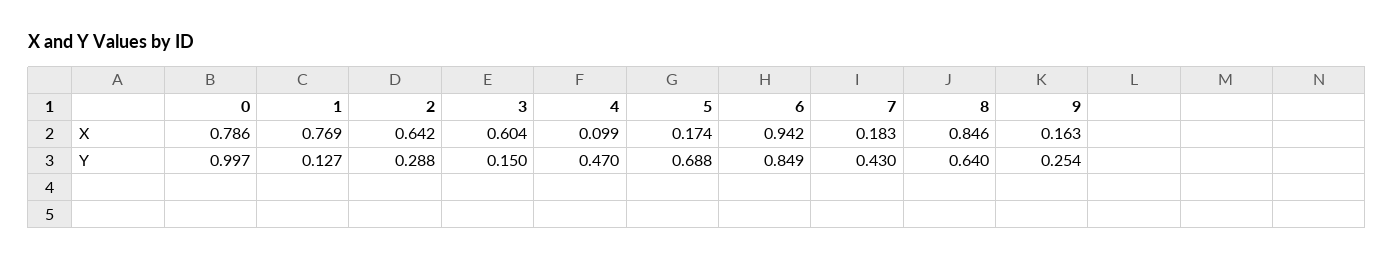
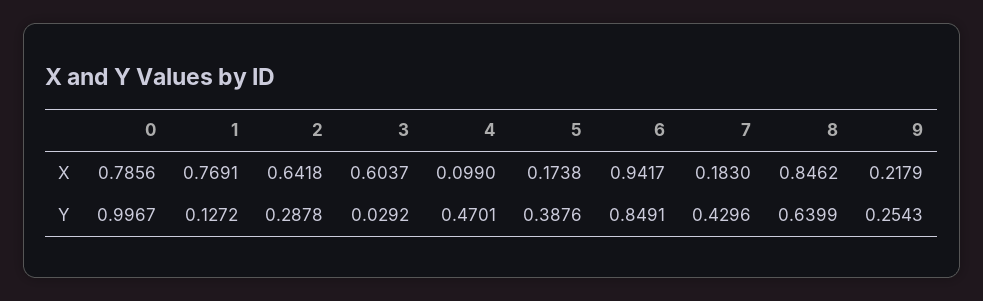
  {
    "0": {
      "X": 0.7856,
      "Y": 0.9967
    },
    "1": {
      "X": 0.7691,
      "Y": 0.1272
    },
    "2": {
      "X": 0.6418,
      "Y": 0.2878
    },
    "3": {
      "X": 0.6037,
-     "Y": 0.15
+     "Y": 0.0292
    },
    "4": {
      "X": 0.099,
      "Y": 0.4701
    },
    "5": {
      "X": 0.1738,
-     "Y": 0.688
+     "Y": 0.3876
    },
    "6": {
      "X": 0.9417,
      "Y": 0.8491
    },
    "7": {
      "X": 0.183,
      "Y": 0.4296
    },
    "8": {
      "X": 0.8462,
      "Y": 0.6399
    },
    "9": {
-     "X": 0.163,
+     "X": 0.2179,
      "Y": 0.2543
    }
  }

